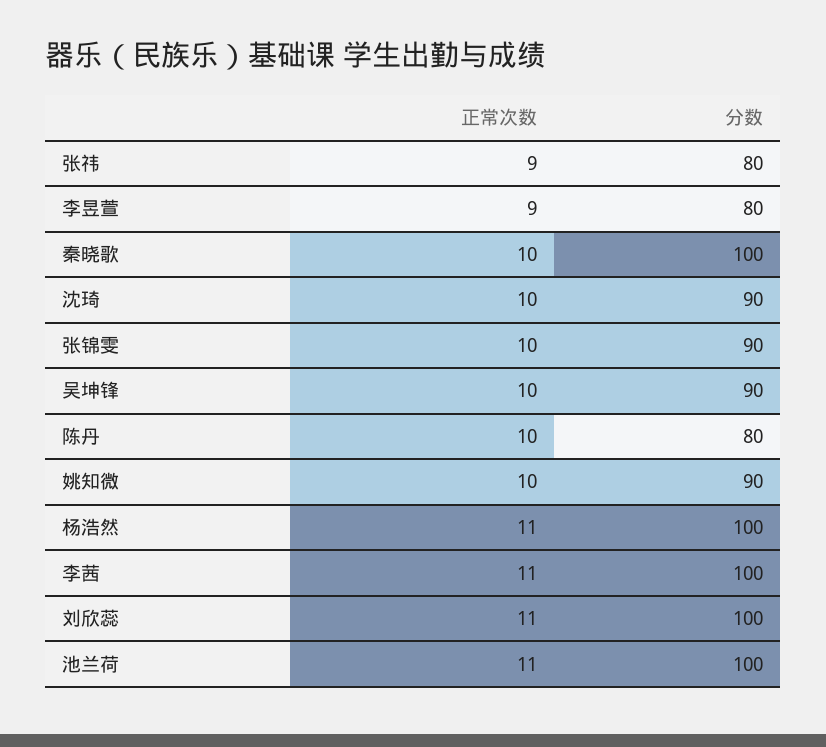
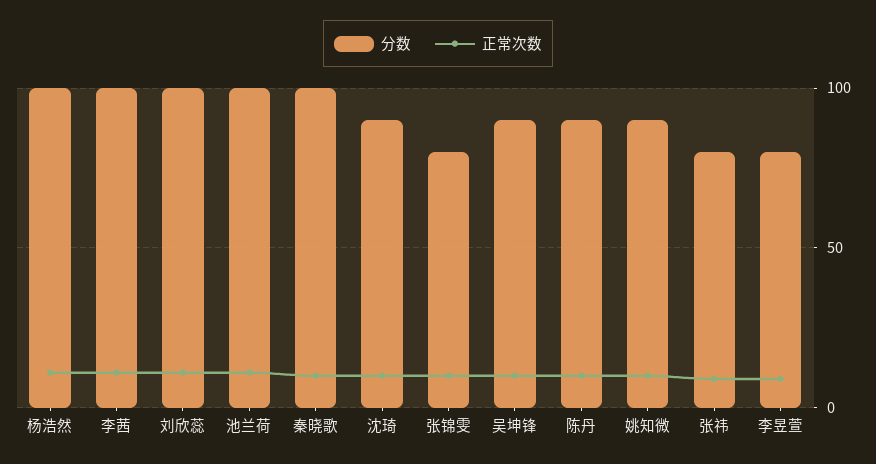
  {
    "正常次数": {
      "张祎": 9,
      "李昱萱": 9,
      "秦晓歌": 10,
      "沈琦": 10,
      "张锦雯": 10,
      "吴坤锋": 10,
      "陈丹": 10,
      "姚知微": 10,
      "杨浩然": 11,
      "李茜": 11,
      "刘欣蕊": 11,
      "池兰荷": 11
    },
    "分数": {
      "张祎": 80,
      "李昱萱": 80,
      "秦晓歌": 100,
      "沈琦": 90,
-     "张锦雯": 90,
+     "张锦雯": 80,
      "吴坤锋": 90,
-     "陈丹": 80,
+     "陈丹": 90,
      "姚知微": 90,
      "杨浩然": 100,
      "李茜": 100,
      "刘欣蕊": 100,
      "池兰荷": 100
    }
  }

